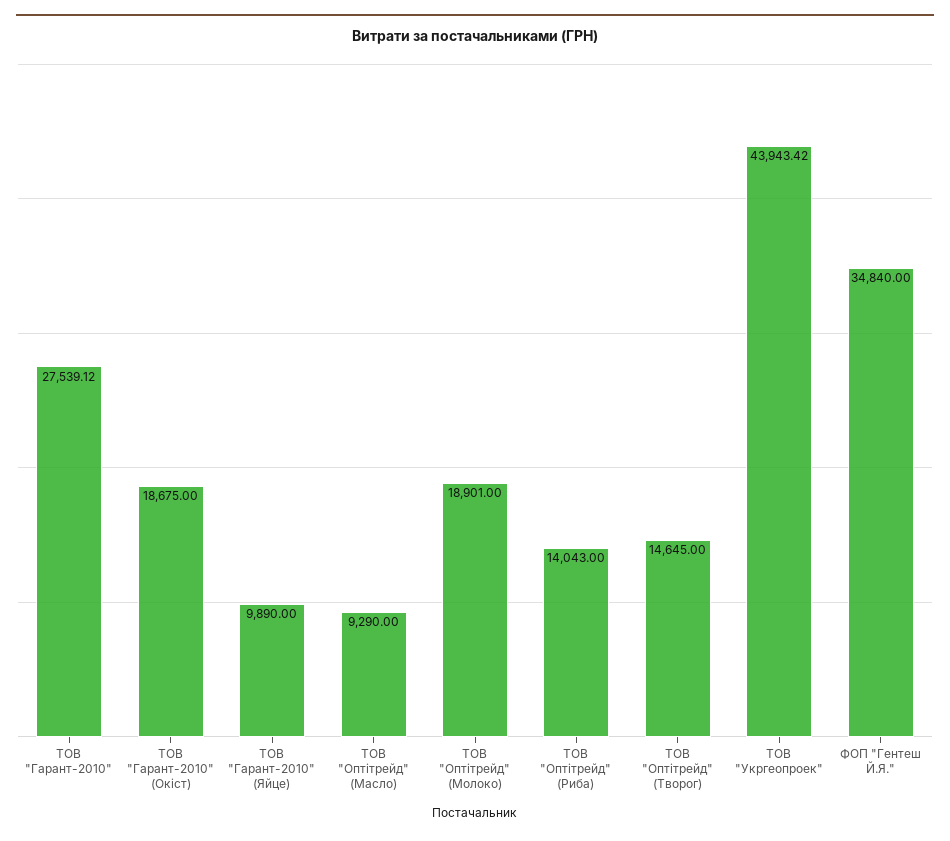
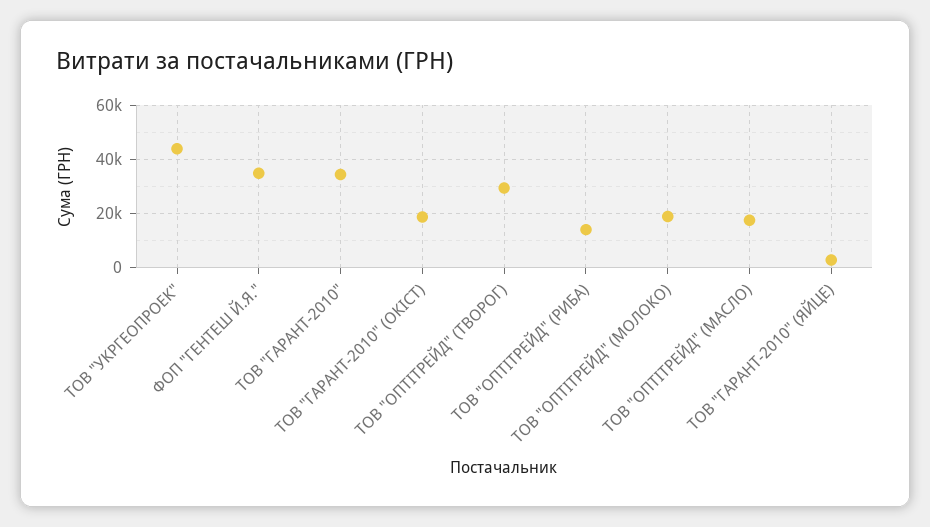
  {
-   "ТОВ \"Гарант-2010\"": 27539.12,
+   "ТОВ \"Гарант-2010\"": 35000,
    "ТОВ \"Гарант-2010\" (Окіст)": 18675,
-   "ТОВ \"Гарант-2010\" (Яйце)": 9890,
+   "ТОВ \"Гарант-2010\" (Яйце)": 2500,
-   "ТОВ \"Оптітрейд\" (Масло)": 9290,
+   "ТОВ \"Оптітрейд\" (Масло)": 17500,
    "ТОВ \"Оптітрейд\" (Молоко)": 18901,
    "ТОВ \"Оптітрейд\" (Риба)": 14043,
-   "ТОВ \"Оптітрейд\" (Творог)": 14645,
+   "ТОВ \"Оптітрейд\" (Творог)": 30000,
    "ТОВ \"Укргеопроек\"": 43943.42,
    "ФОП \"Гентеш Й.Я.\"": 34840
  }

